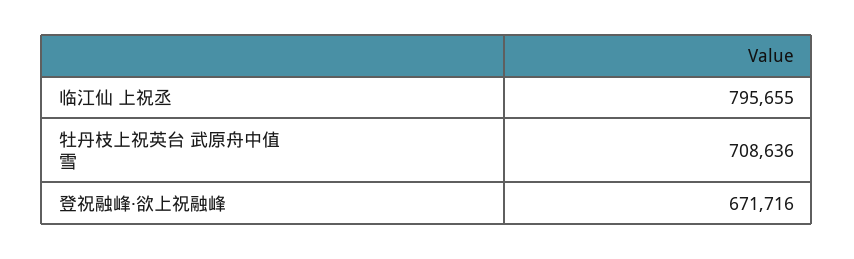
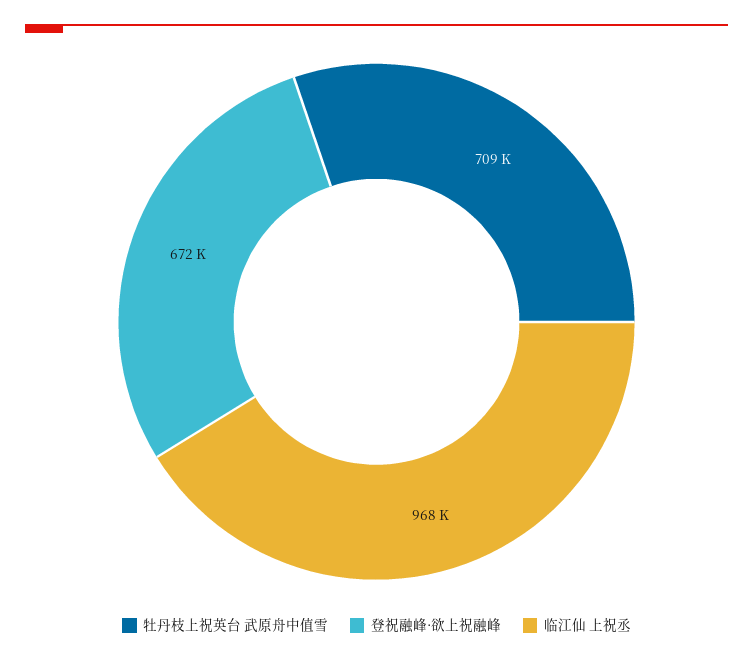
  {
-   "临江仙 上祝丞": 795655,
+   "临江仙 上祝丞": 968000,
    "牡丹枝上祝英台 武原舟中值雪": 708636,
    "登祝融峰·欲上祝融峰": 671716
  }

